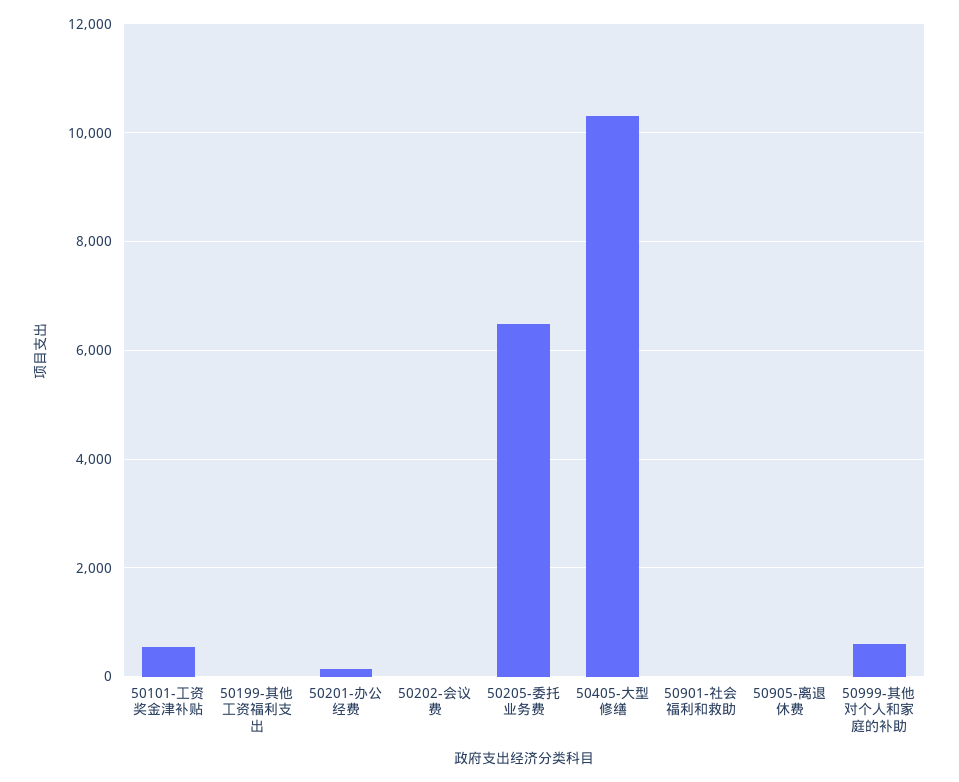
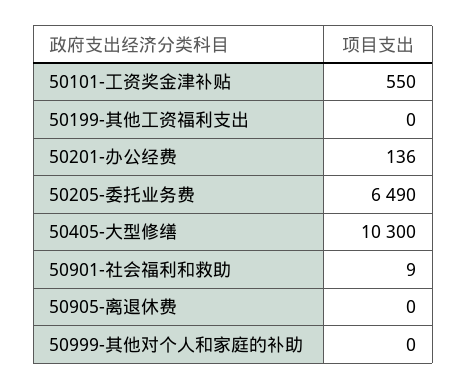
  {
    "50101-工资奖金津补贴": 550,
    "50199-其他工资福利支出": 0,
    "50201-办公经费": 136,
-   "50202-会议费": 0,
    "50205-委托业务费": 6490,
    "50405-大型修缮": 10300,
    "50901-社会福利和救助": 9,
    "50905-离退休费": 0,
-   "50999-其他对个人和家庭的补助": 600
+   "50999-其他对个人和家庭的补助": 0
  }

